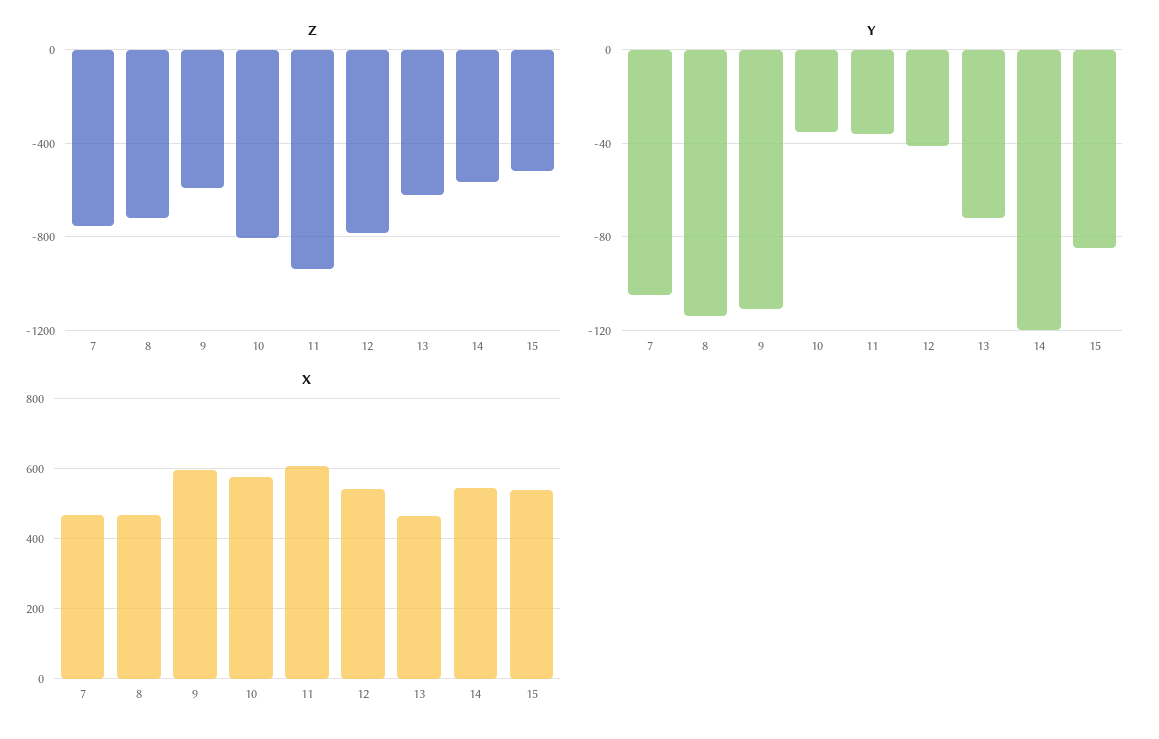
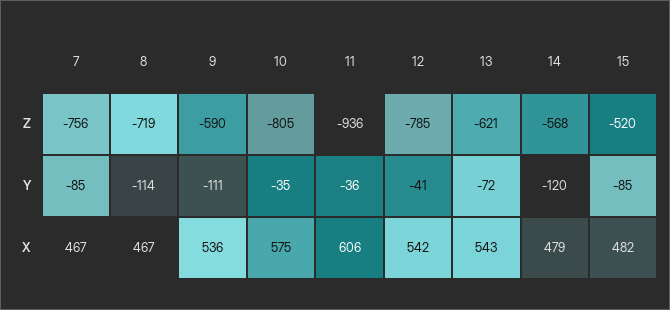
  {
    "Z": {
      "7": -756,
      "8": -719,
      "9": -590,
      "10": -805,
      "11": -936,
      "12": -785,
      "13": -621,
      "14": -568,
      "15": -520
    },
    "Y": {
-     "7": -105,
+     "7": -85,
      "8": -114,
      "9": -111,
      "10": -35,
      "11": -36,
      "12": -41,
      "13": -72,
      "14": -120,
      "15": -85
    },
    "X": {
      "7": 467,
      "8": 467,
-     "9": 600,
+     "9": 536,
      "10": 575,
      "11": 606,
      "12": 542,
-     "13": 460,
+     "13": 543,
-     "14": 540,
+     "14": 479,
-     "15": 540
+     "15": 482
    }
  }

